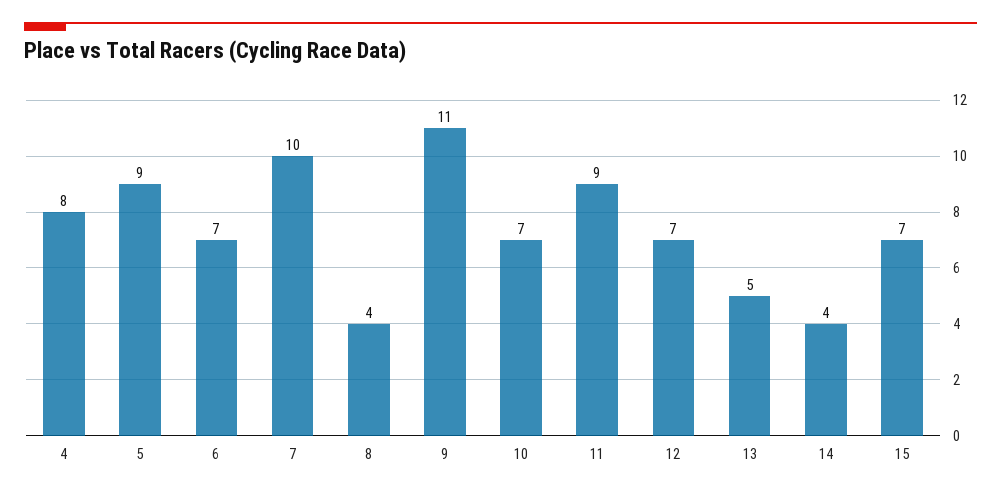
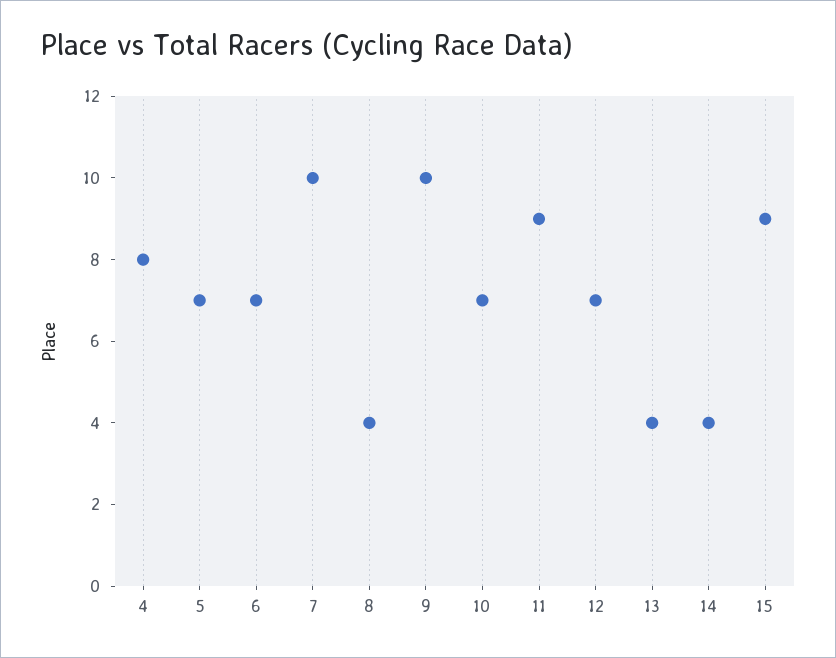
  {
    "4": 8,
-   "5": 9,
+   "5": 7,
    "6": 7,
    "7": 10,
    "8": 4,
-   "9": 11,
+   "9": 10,
    "10": 7,
    "11": 9,
    "12": 7,
-   "13": 5,
+   "13": 4,
    "14": 4,
-   "15": 7
+   "15": 9
  }

